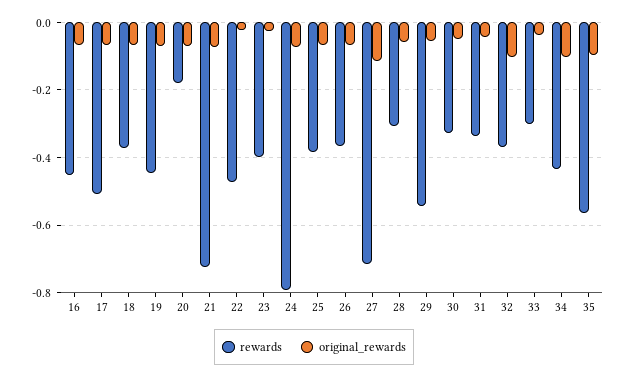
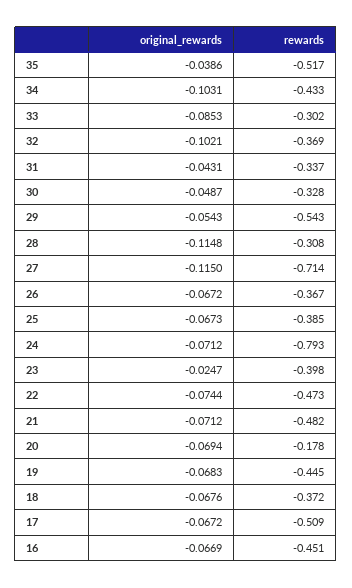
  {
    "rewards": {
      "16": -0.451,
      "17": -0.509,
      "18": -0.372,
      "19": -0.445,
      "20": -0.178,
-     "21": -0.72,
+     "21": -0.482,
      "22": -0.473,
      "23": -0.398,
      "24": -0.793,
      "25": -0.385,
      "26": -0.367,
      "27": -0.714,
      "28": -0.308,
      "29": -0.543,
      "30": -0.328,
      "31": -0.337,
      "32": -0.369,
      "33": -0.302,
      "34": -0.433,
-     "35": -0.56
+     "35": -0.517
    },
    "original_rewards": {
      "16": -0.0669,
      "17": -0.0672,
      "18": -0.0676,
      "19": -0.0683,
      "20": -0.0694,
      "21": -0.0712,
-     "22": -0.02,
+     "22": -0.0744,
      "23": -0.0247,
      "24": -0.0712,
      "25": -0.0673,
      "26": -0.0672,
      "27": -0.115,
-     "28": -0.06,
+     "28": -0.1148,
      "29": -0.0543,
      "30": -0.0487,
      "31": -0.0431,
      "32": -0.1021,
-     "33": -0.04,
+     "33": -0.0853,
      "34": -0.1031,
-     "35": -0.1
+     "35": -0.0386
    }
  }

